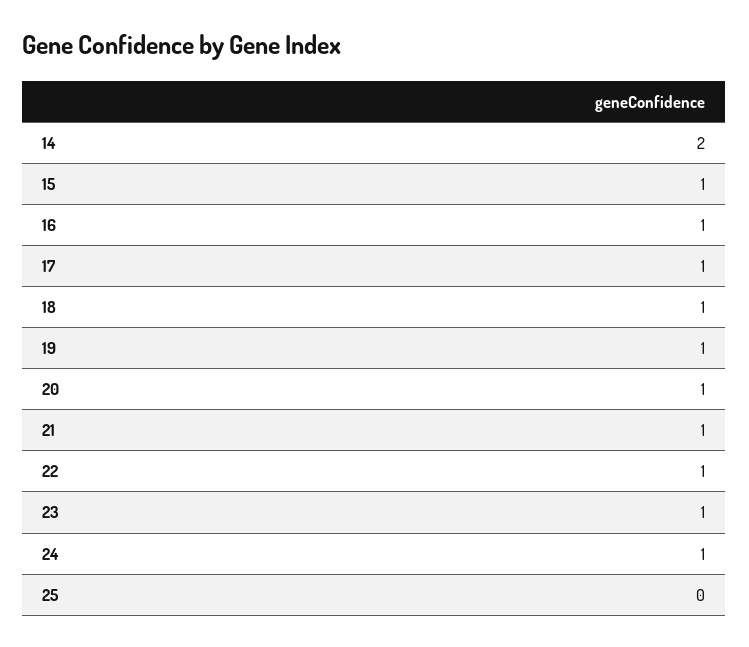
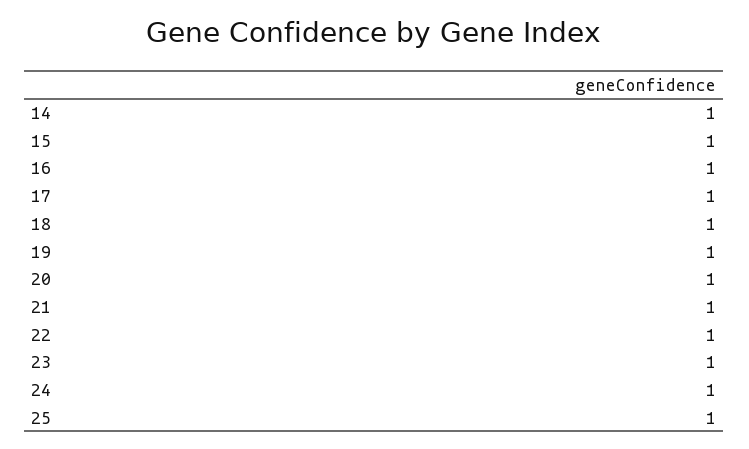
  {
-   "14": 2,
+   "14": 1,
    "15": 1,
    "16": 1,
    "17": 1,
    "18": 1,
    "19": 1,
    "20": 1,
    "21": 1,
    "22": 1,
    "23": 1,
    "24": 1,
-   "25": 0
+   "25": 1
  }

